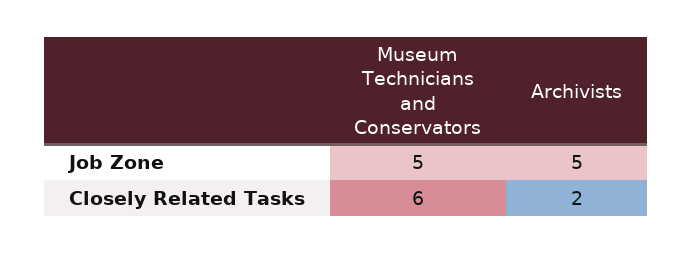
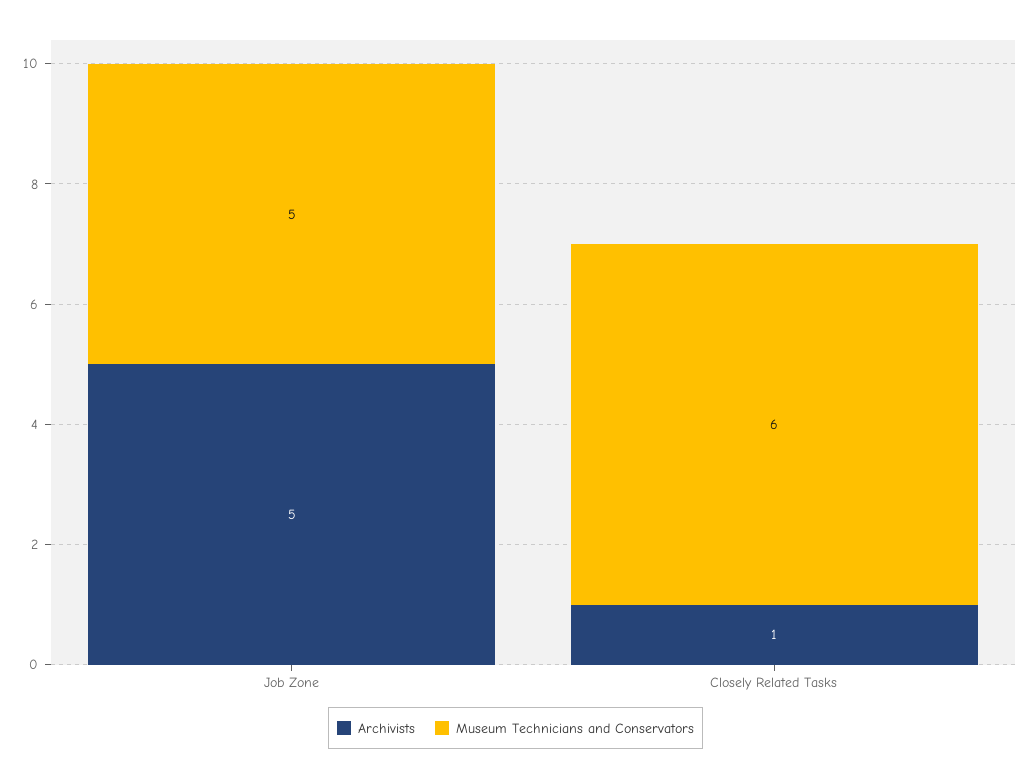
  {
    "Museum Technicians and Conservators": {
      "Job Zone": 5,
      "Closely Related Tasks": 6
    },
    "Archivists": {
      "Job Zone": 5,
-     "Closely Related Tasks": 2
+     "Closely Related Tasks": 1
    }
  }

